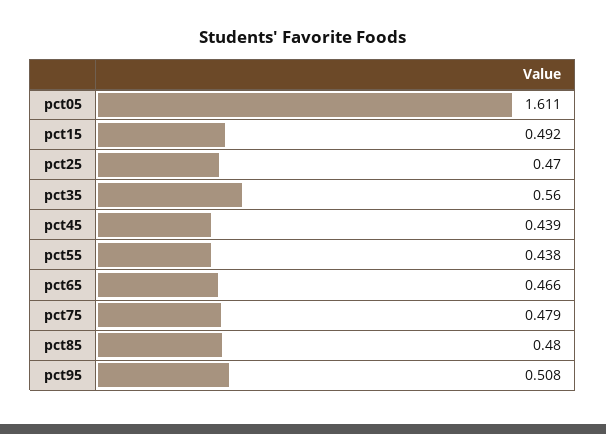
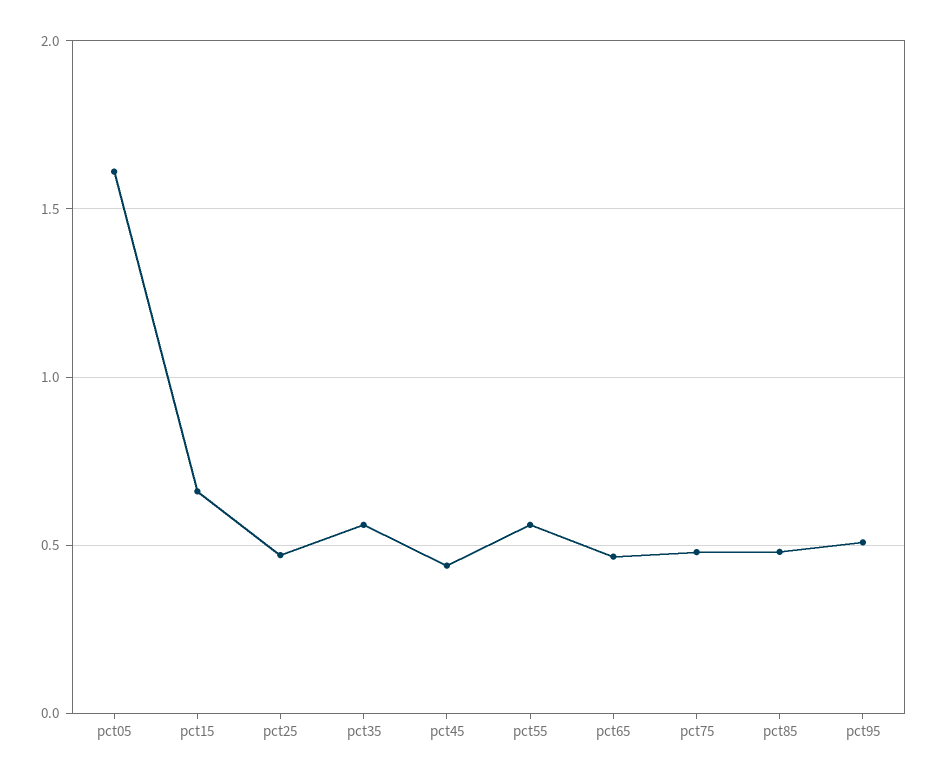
  {
    "pct05": 1.611,
-   "pct15": 0.492,
+   "pct15": 0.65,
    "pct25": 0.47,
    "pct35": 0.56,
    "pct45": 0.439,
-   "pct55": 0.438,
+   "pct55": 0.55,
    "pct65": 0.466,
    "pct75": 0.479,
    "pct85": 0.48,
    "pct95": 0.508
  }

